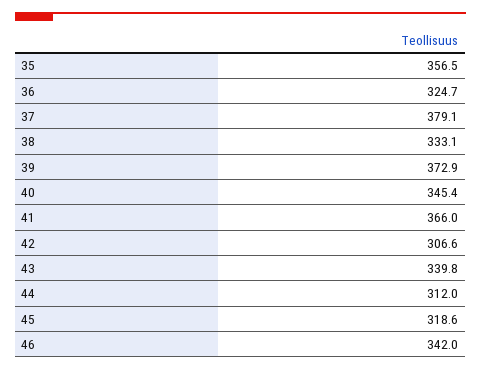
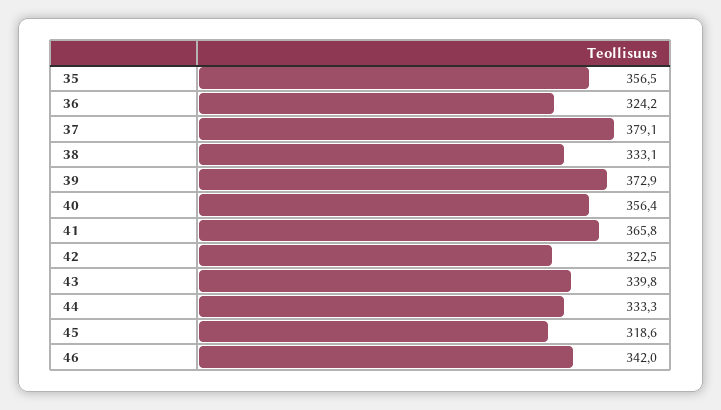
  {
    "35": 356.5,
-   "36": 324.7,
+   "36": 324.2,
    "37": 379.1,
    "38": 333.1,
    "39": 372.9,
-   "40": 345.4,
+   "40": 356.4,
-   "41": 366,
+   "41": 365.8,
-   "42": 306.6,
+   "42": 322.5,
    "43": 339.8,
-   "44": 312,
+   "44": 333.3,
    "45": 318.6,
    "46": 342
  }

